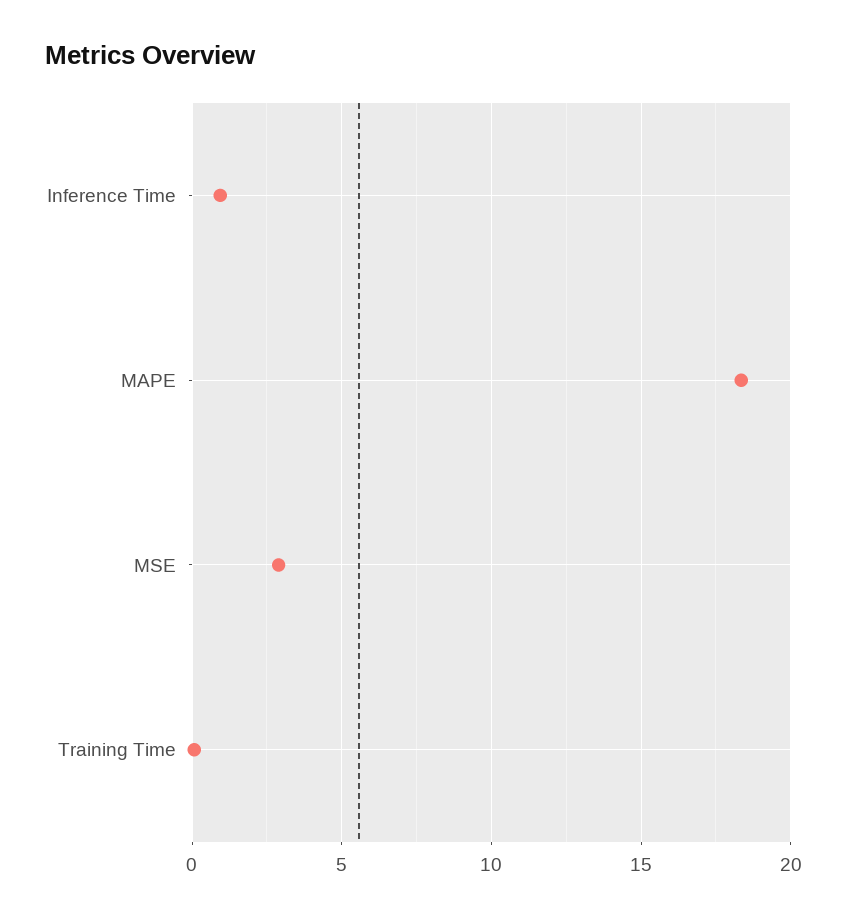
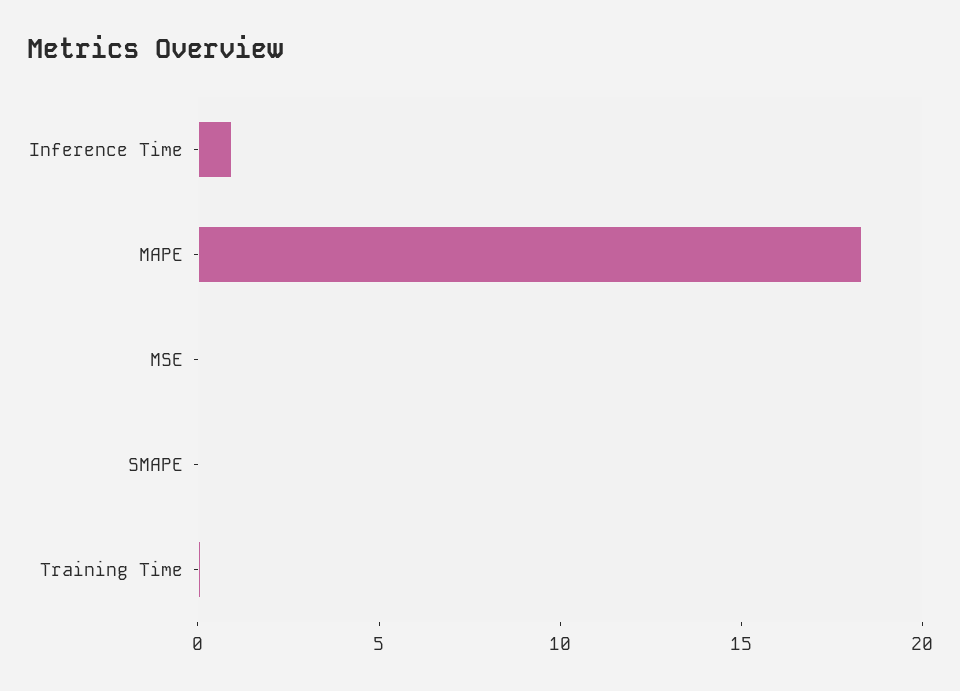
  {
    "Inference Time": 1,
    "MAPE": 18.5,
-   "MSE": 3,
+   "MSE": 0,
-   "Training Time": 0
+   "Training Time": 0,
+   "SMAPE": 0
  }

